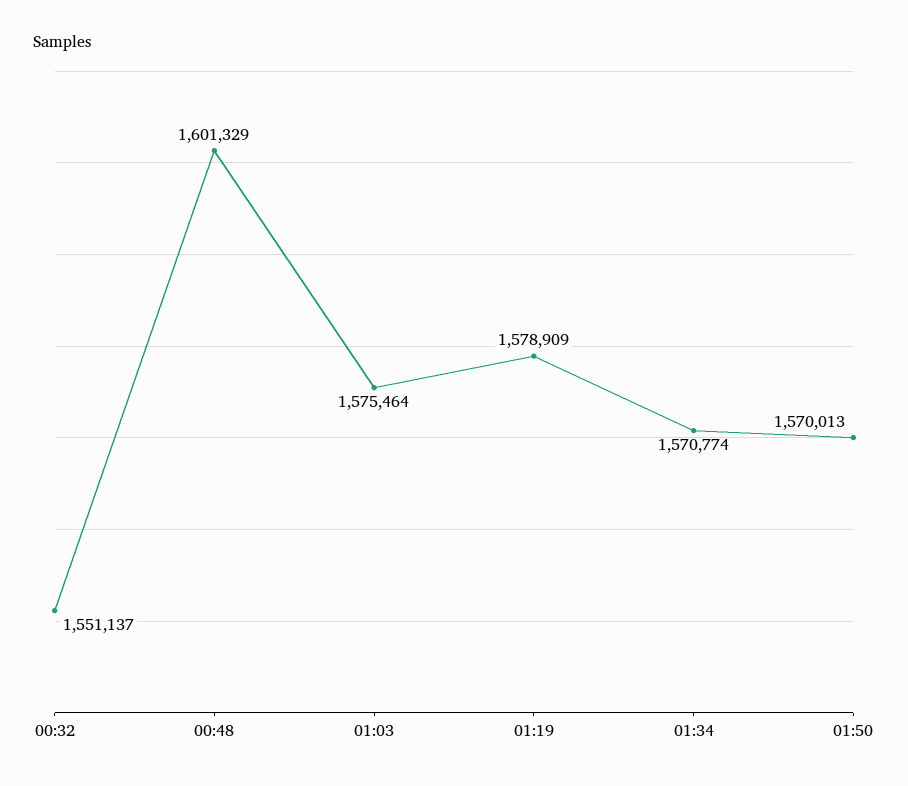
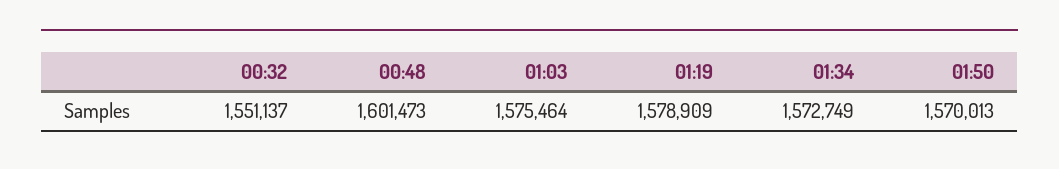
  {
    "00:32": 1551137,
-   "00:48": 1601329,
+   "00:48": 1601473,
    "01:03": 1575464,
    "01:19": 1578909,
-   "01:34": 1570774,
+   "01:34": 1572749,
    "01:50": 1570013
  }

